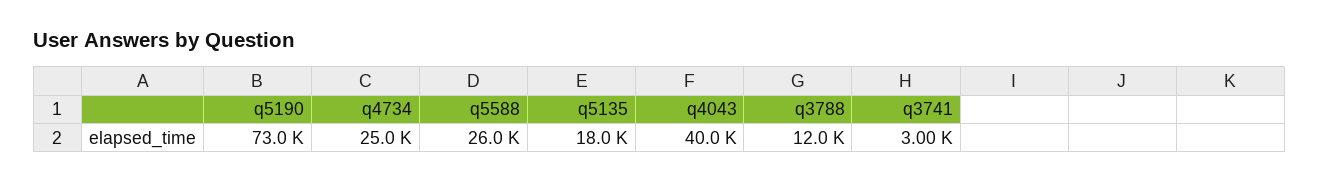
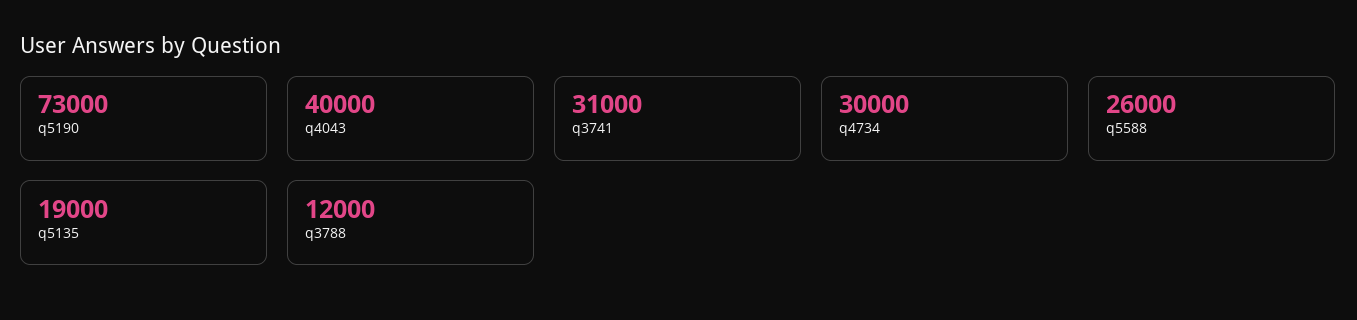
  {
    "q5190": 73000,
-   "q4734": 25000,
+   "q4734": 30000,
    "q5588": 26000,
-   "q5135": 18000,
+   "q5135": 19000,
    "q4043": 40000,
    "q3788": 12000,
-   "q3741": 3000
+   "q3741": 31000
  }

